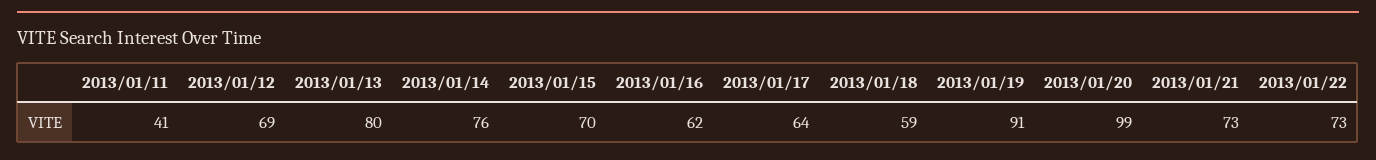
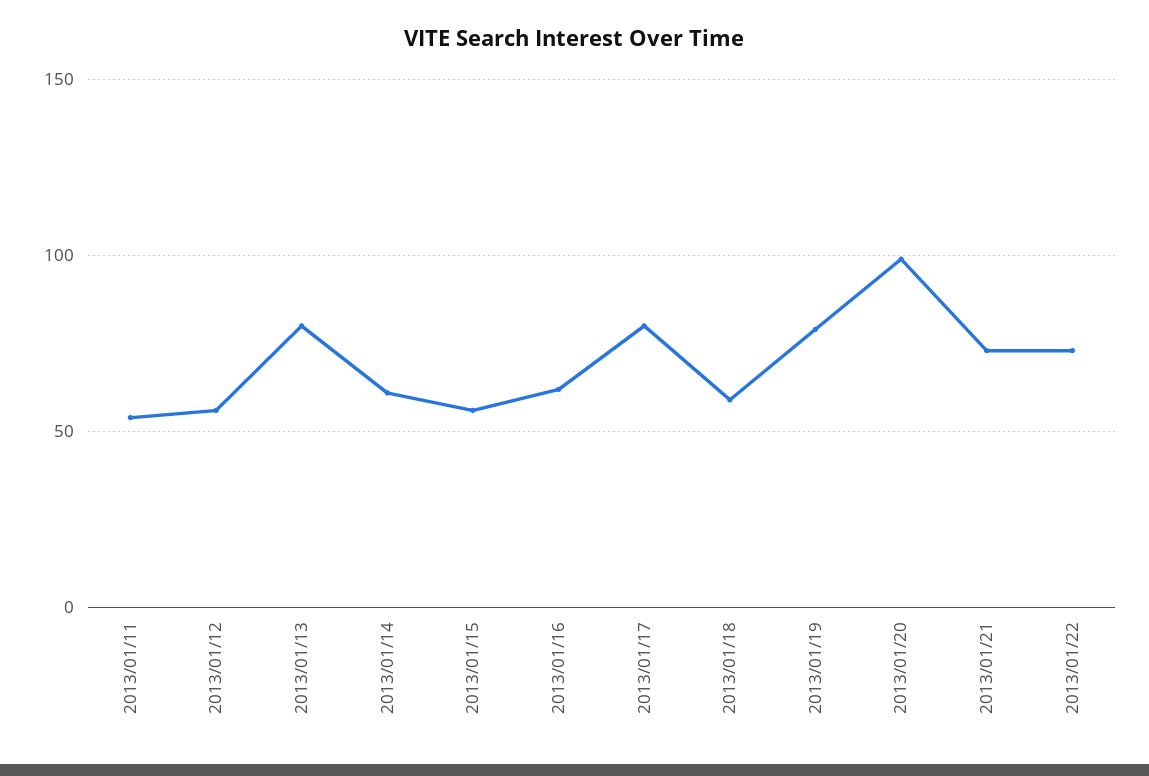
  {
-   "2013/01/11": 41,
+   "2013/01/11": 55,
-   "2013/01/12": 69,
+   "2013/01/12": 55,
    "2013/01/13": 80,
-   "2013/01/14": 76,
+   "2013/01/14": 60,
-   "2013/01/15": 70,
+   "2013/01/15": 55,
    "2013/01/16": 62,
-   "2013/01/17": 64,
+   "2013/01/17": 80,
    "2013/01/18": 59,
-   "2013/01/19": 91,
+   "2013/01/19": 80,
    "2013/01/20": 99,
    "2013/01/21": 73,
    "2013/01/22": 73
  }

